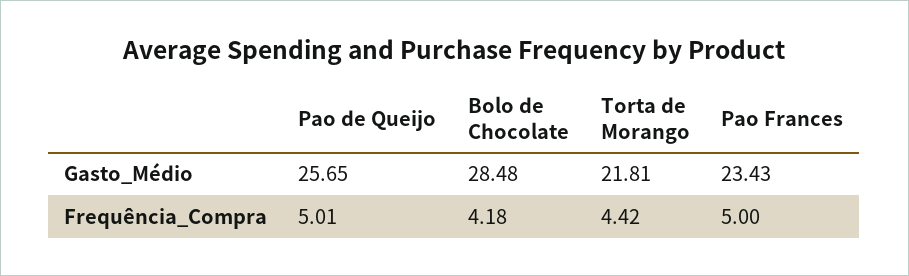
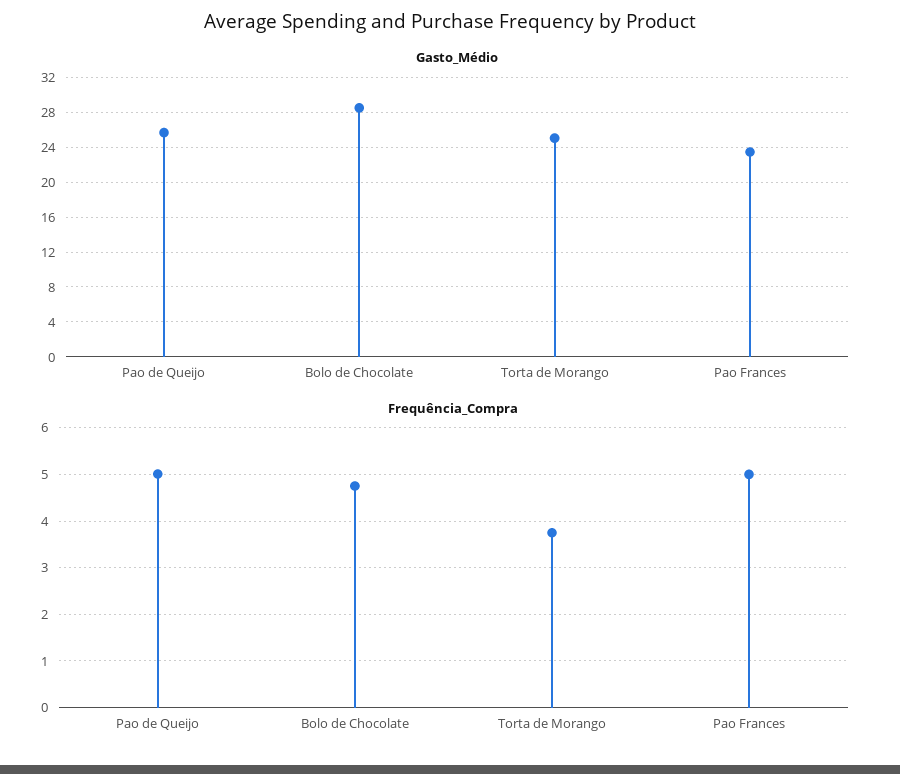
  {
    "Gasto_Médio": {
      "Pao de Queijo": 25.65,
      "Bolo de Chocolate": 28.48,
-     "Torta de Morango": 21.81,
+     "Torta de Morango": 25,
      "Pao Frances": 23.43
    },
    "Frequência_Compra": {
      "Pao de Queijo": 5.01,
-     "Bolo de Chocolate": 4.18,
+     "Bolo de Chocolate": 4.8,
-     "Torta de Morango": 4.42,
+     "Torta de Morango": 3.8,
      "Pao Frances": 5
    }
  }

